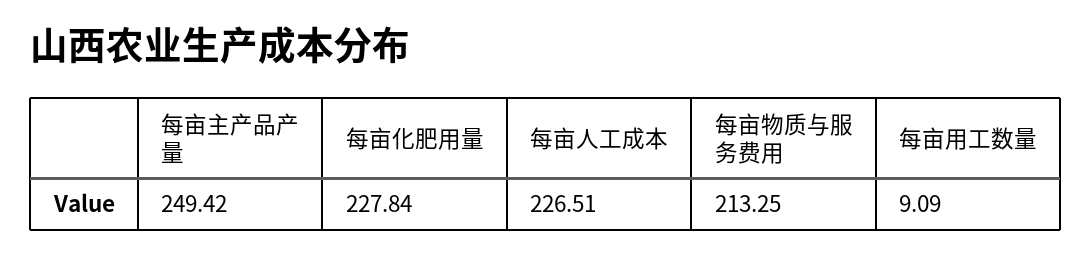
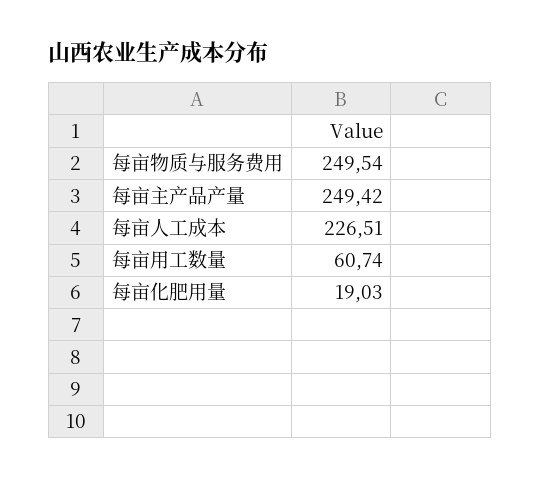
  {
    "每亩主产品产量": 249.42,
-   "每亩化肥用量": 227.84,
+   "每亩化肥用量": 19.03,
    "每亩人工成本": 226.51,
-   "每亩物质与服务费用": 213.25,
+   "每亩物质与服务费用": 249.54,
-   "每亩用工数量": 9.09
+   "每亩用工数量": 60.74
  }

